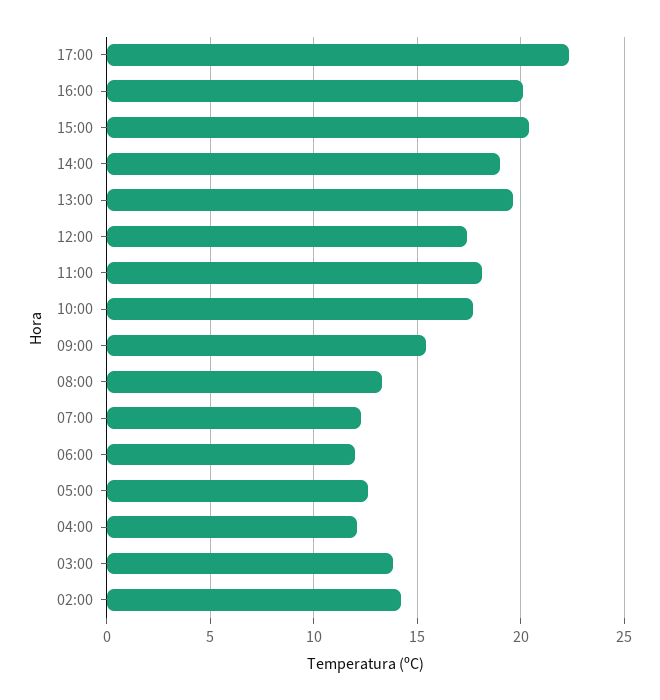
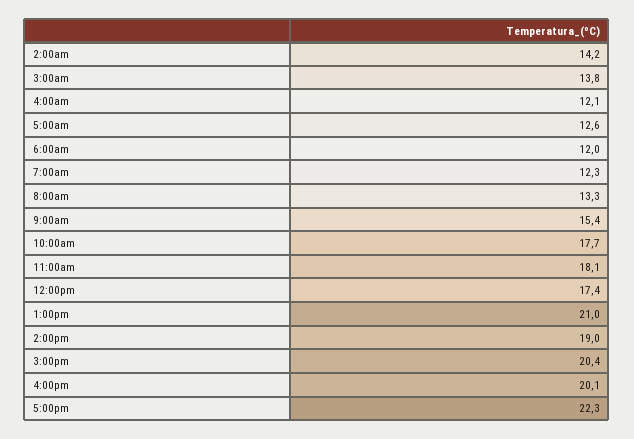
  {
    "17:00": 22.3,
    "16:00": 20.1,
    "15:00": 20.4,
    "14:00": 19,
-   "13:00": 19.5,
+   "13:00": 21,
    "12:00": 17.4,
    "11:00": 18.1,
    "10:00": 17.7,
    "09:00": 15.4,
    "08:00": 13.3,
    "07:00": 12.3,
    "06:00": 12,
    "05:00": 12.6,
    "04:00": 12.1,
    "03:00": 13.8,
    "02:00": 14.2
  }

